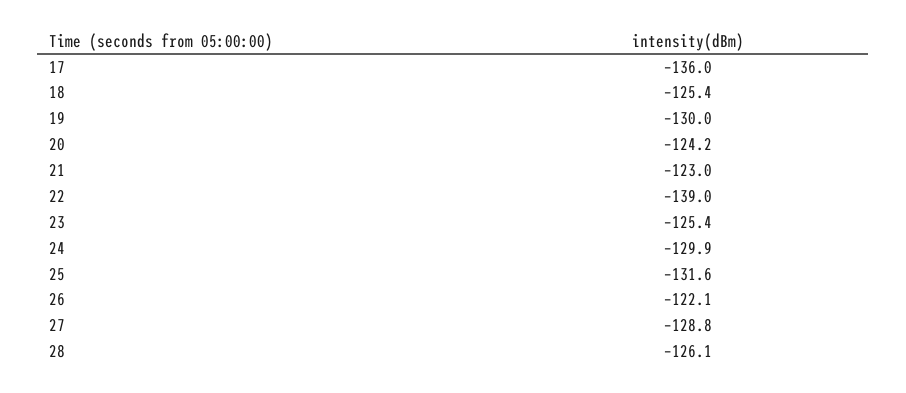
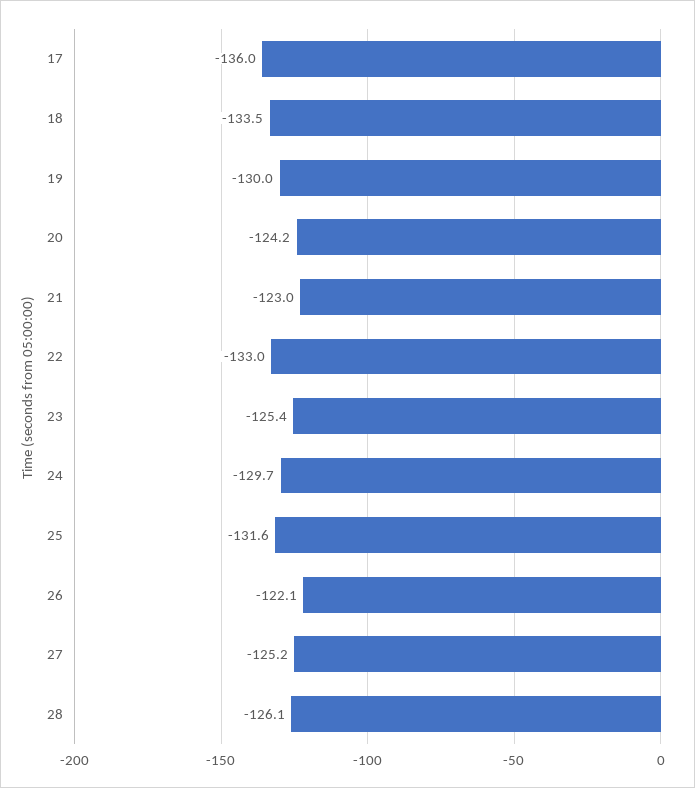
  {
    "17": -136,
-   "18": -125.4,
+   "18": -133.5,
    "19": -130,
    "20": -124.2,
    "21": -123,
-   "22": -139,
+   "22": -133,
    "23": -125.4,
-   "24": -129.9,
+   "24": -129.7,
    "25": -131.6,
    "26": -122.1,
-   "27": -128.8,
+   "27": -125.2,
    "28": -126.1
  }

